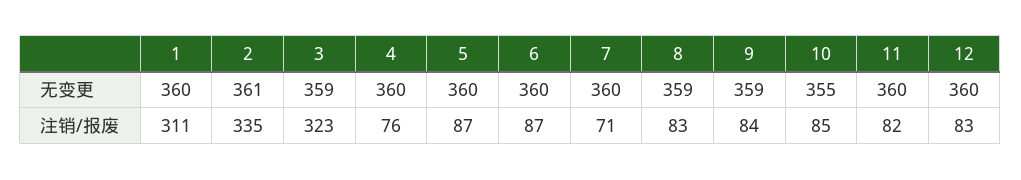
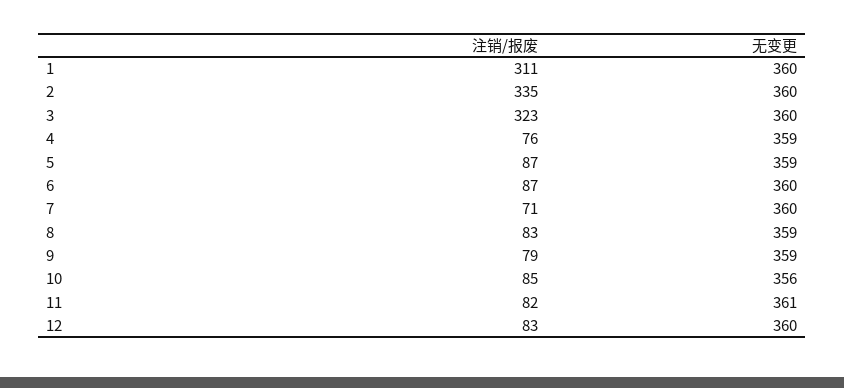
  {
    "1": {
      "无变更": 360,
      "注销/报废": 311
    },
    "2": {
-     "无变更": 361,
+     "无变更": 360,
      "注销/报废": 335
    },
    "3": {
-     "无变更": 359,
+     "无变更": 360,
      "注销/报废": 323
    },
    "4": {
-     "无变更": 360,
+     "无变更": 359,
      "注销/报废": 76
    },
    "5": {
-     "无变更": 360,
+     "无变更": 359,
      "注销/报废": 87
    },
    "6": {
      "无变更": 360,
      "注销/报废": 87
    },
    "7": {
      "无变更": 360,
      "注销/报废": 71
    },
    "8": {
      "无变更": 359,
      "注销/报废": 83
    },
    "9": {
      "无变更": 359,
-     "注销/报废": 84
+     "注销/报废": 79
    },
    "10": {
-     "无变更": 355,
+     "无变更": 356,
      "注销/报废": 85
    },
    "11": {
-     "无变更": 360,
+     "无变更": 361,
      "注销/报废": 82
    },
    "12": {
      "无变更": 360,
      "注销/报废": 83
    }
  }

